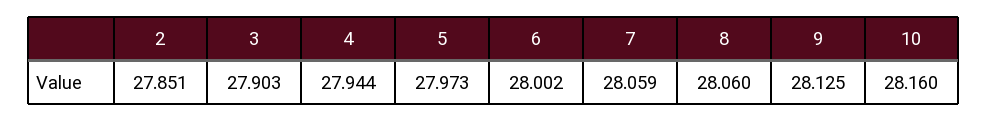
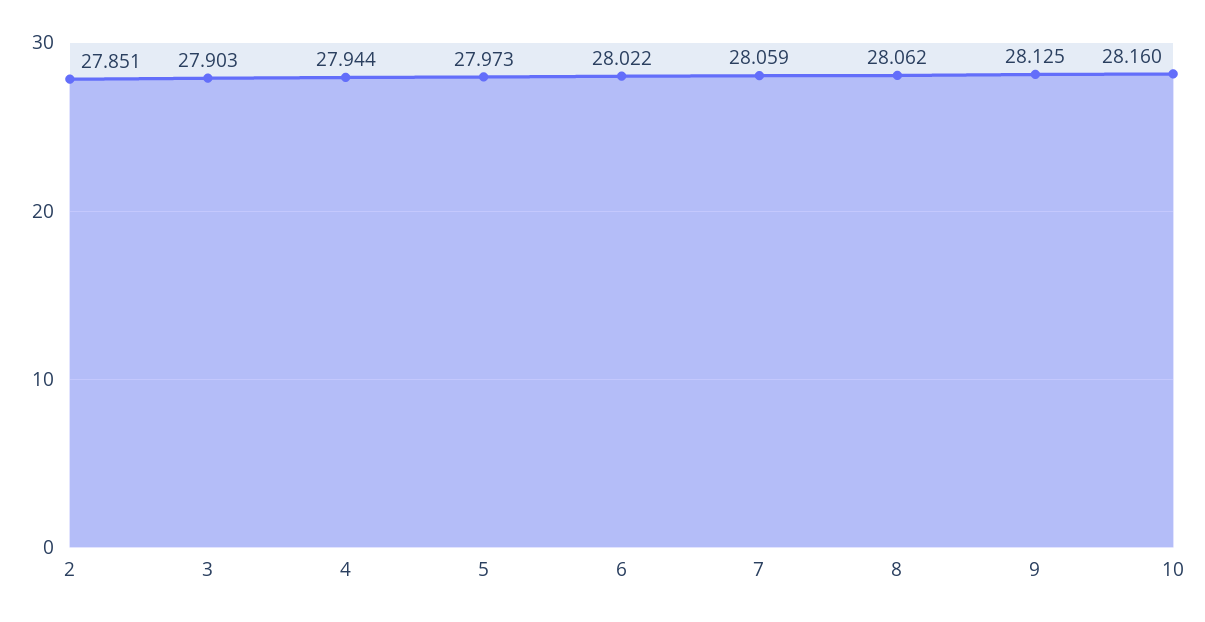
  {
    "2": 27.851,
    "3": 27.903,
    "4": 27.944,
    "5": 27.973,
-   "6": 28.002,
+   "6": 28.022,
    "7": 28.059,
-   "8": 28.06,
+   "8": 28.062,
    "9": 28.125,
    "10": 28.16
  }

